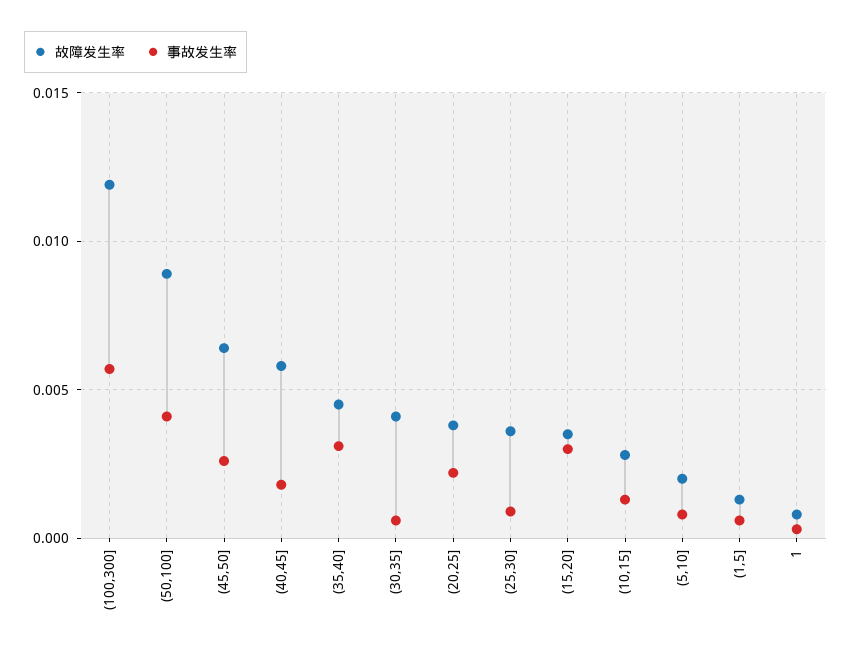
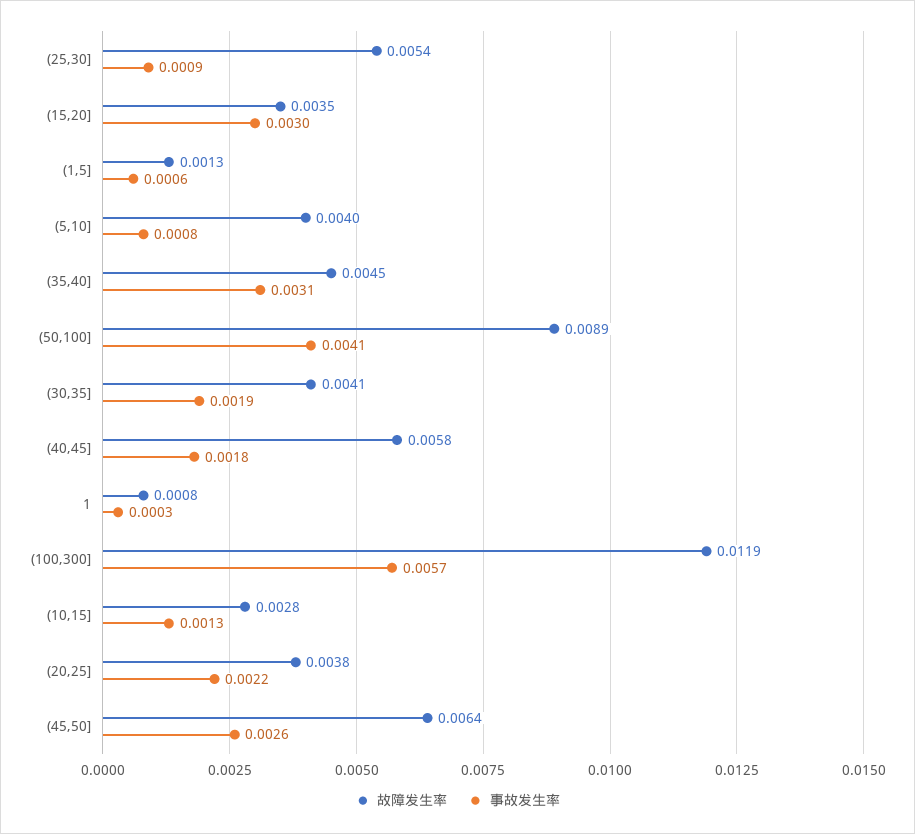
  {
    "故障发生率": {
      "(100,300]": 0.0119,
      "(50,100]": 0.0089,
      "(45,50]": 0.0064,
      "(40,45]": 0.0058,
      "(35,40]": 0.0045,
      "(30,35]": 0.0041,
      "(20,25]": 0.0038,
-     "(25,30]": 0.0035,
+     "(25,30]": 0.0054,
      "(15,20]": 0.0035,
      "(10,15]": 0.0028,
-     "(5,10]": 0.002,
+     "(5,10]": 0.004,
      "(1,5]": 0.0013,
      "1": 0.0008
    },
    "事故发生率": {
      "(100,300]": 0.0057,
      "(50,100]": 0.0041,
      "(45,50]": 0.0026,
      "(40,45]": 0.0018,
      "(35,40]": 0.0031,
-     "(30,35]": 0.0005,
+     "(30,35]": 0.0019,
      "(20,25]": 0.0022,
      "(25,30]": 0.0009,
      "(15,20]": 0.003,
      "(10,15]": 0.0013,
      "(5,10]": 0.0008,
      "(1,5]": 0.0006,
      "1": 0.0003
    }
  }

